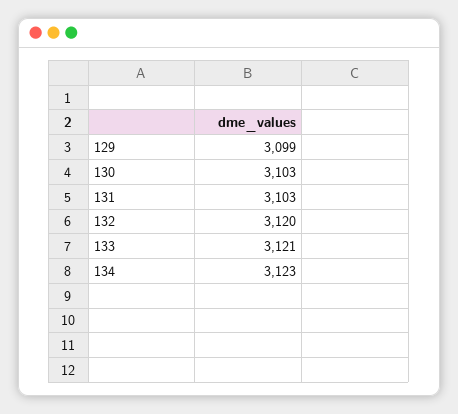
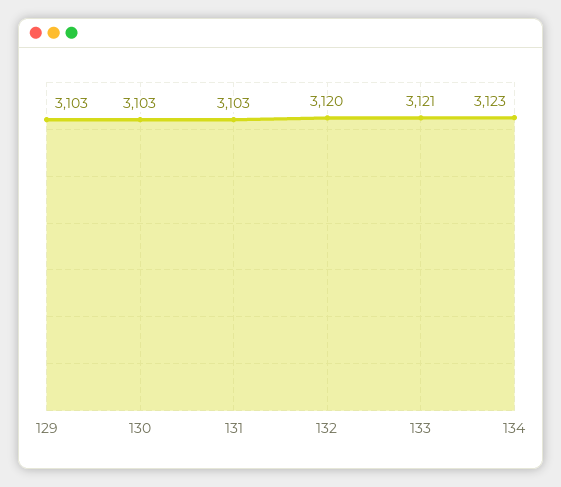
  {
-   "129": 3099,
+   "129": 3103,
    "130": 3103,
    "131": 3103,
    "132": 3120,
    "133": 3121,
    "134": 3123
  }

